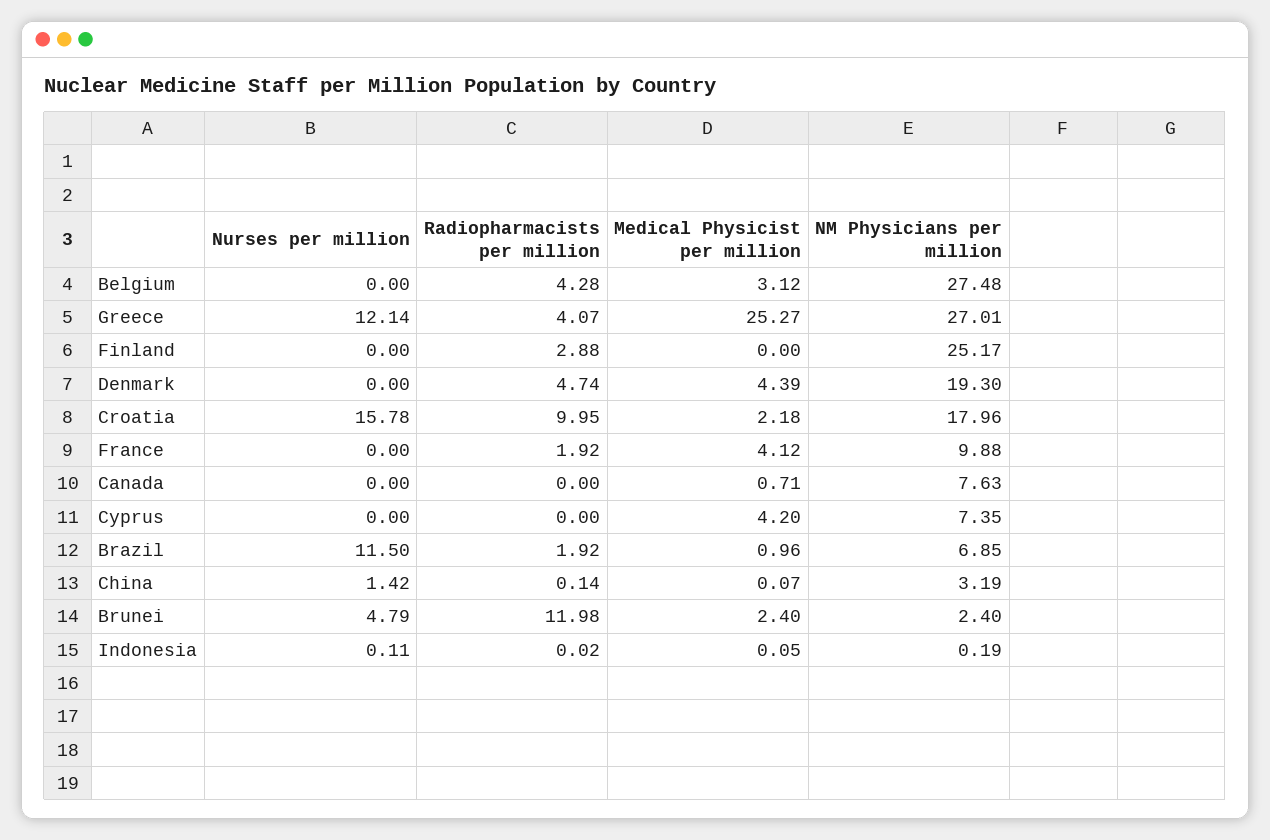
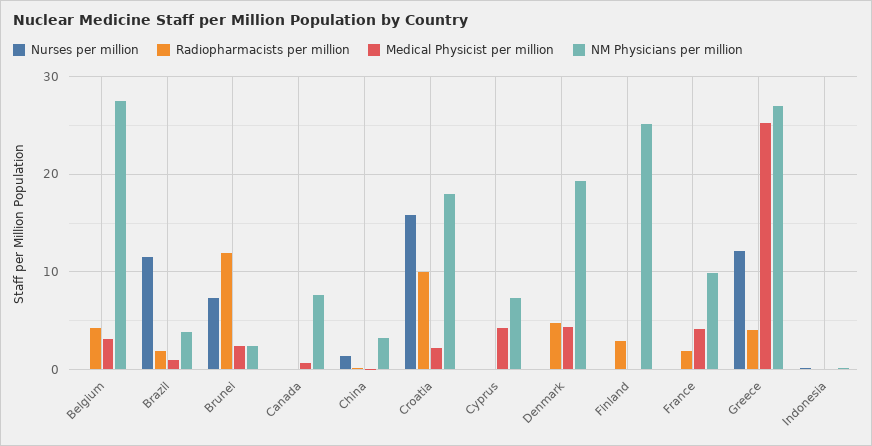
  {
    "Nurses per million": {
      "Belgium": 0,
      "Greece": 12.14,
      "Finland": 0,
      "Denmark": 0,
      "Croatia": 15.78,
      "France": 0,
      "Canada": 0,
      "Cyprus": 0,
      "Brazil": 11.5,
      "China": 1.42,
-     "Brunei": 4.79,
+     "Brunei": 7,
      "Indonesia": 0.11
    },
    "Radiopharmacists per million": {
      "Belgium": 4.28,
      "Greece": 4.07,
      "Finland": 2.88,
      "Denmark": 4.74,
      "Croatia": 9.95,
      "France": 1.92,
      "Canada": 0,
      "Cyprus": 0,
      "Brazil": 1.92,
      "China": 0.14,
      "Brunei": 11.98,
      "Indonesia": 0.02
    },
    "Medical Physicist per million": {
      "Belgium": 3.12,
      "Greece": 25.27,
      "Finland": 0,
      "Denmark": 4.39,
      "Croatia": 2.18,
      "France": 4.12,
      "Canada": 0.71,
      "Cyprus": 4.2,
      "Brazil": 0.96,
      "China": 0.07,
      "Brunei": 2.4,
      "Indonesia": 0.05
    },
    "NM Physicians per million": {
      "Belgium": 27.48,
      "Greece": 27.01,
      "Finland": 25.17,
      "Denmark": 19.3,
      "Croatia": 17.96,
      "France": 9.88,
      "Canada": 7.63,
      "Cyprus": 7.35,
-     "Brazil": 6.85,
+     "Brazil": 4,
      "China": 3.19,
      "Brunei": 2.4,
      "Indonesia": 0.19
    }
  }

